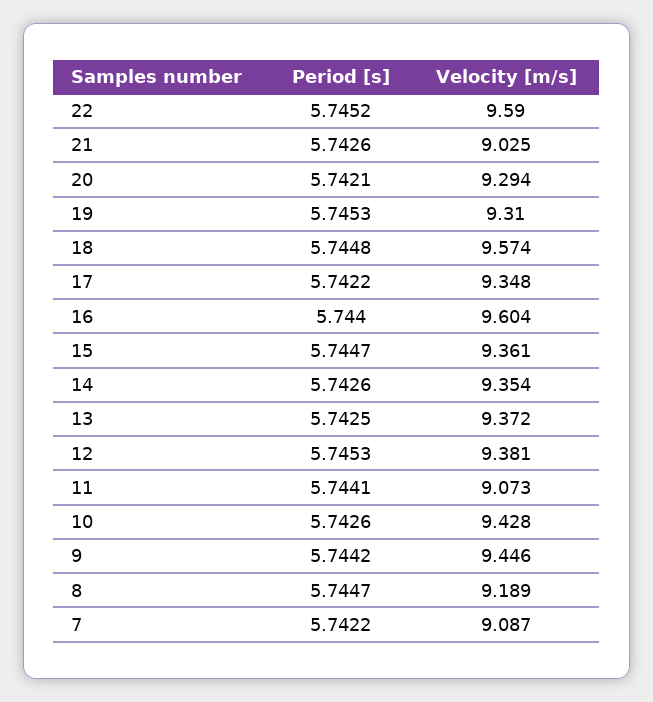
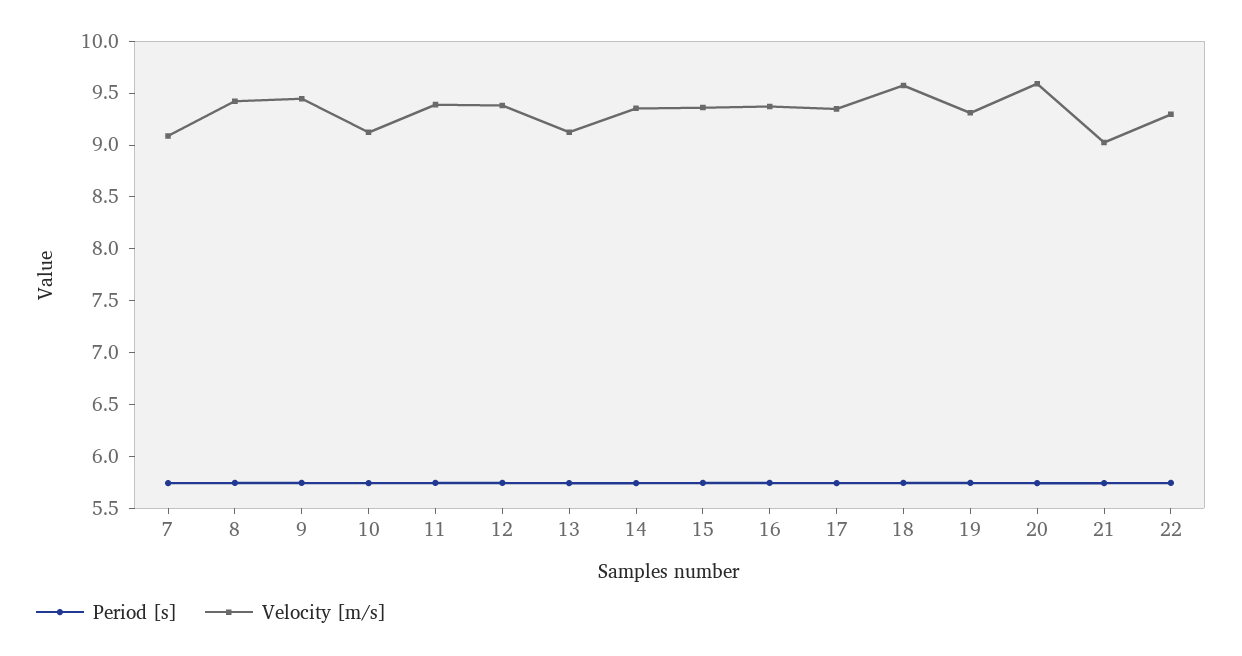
  {
    "Period [s]": {
      "22": 5.7452,
      "21": 5.7426,
      "20": 5.7421,
      "19": 5.7453,
      "18": 5.7448,
      "17": 5.7422,
      "16": 5.744,
      "15": 5.7447,
      "14": 5.7426,
      "13": 5.7425,
      "12": 5.7453,
      "11": 5.7441,
      "10": 5.7426,
      "9": 5.7442,
      "8": 5.7447,
      "7": 5.7422
    },
    "Velocity [m/s]": {
-     "22": 9.59,
+     "22": 9.3,
      "21": 9.025,
-     "20": 9.294,
+     "20": 9.6,
      "19": 9.31,
      "18": 9.574,
      "17": 9.348,
-     "16": 9.604,
+     "16": 9.4,
      "15": 9.361,
      "14": 9.354,
-     "13": 9.372,
+     "13": 9.1,
      "12": 9.381,
-     "11": 9.073,
+     "11": 9.4,
-     "10": 9.428,
+     "10": 9.1,
      "9": 9.446,
-     "8": 9.189,
+     "8": 9.4,
      "7": 9.087
    }
  }

